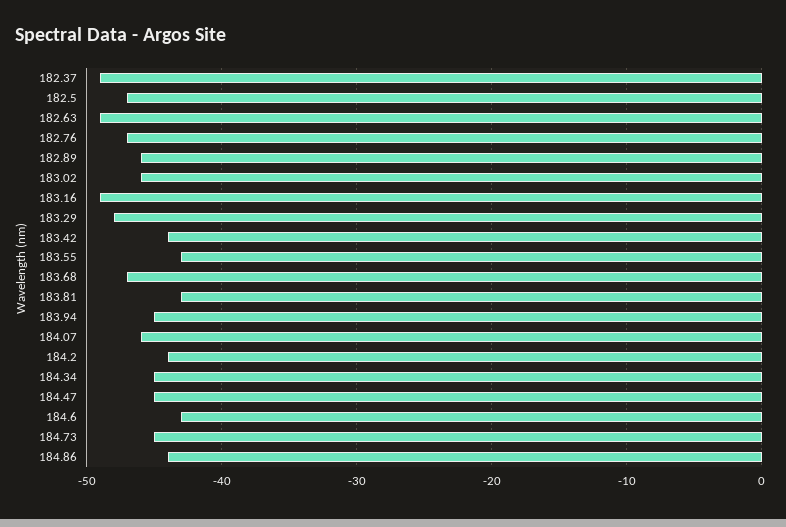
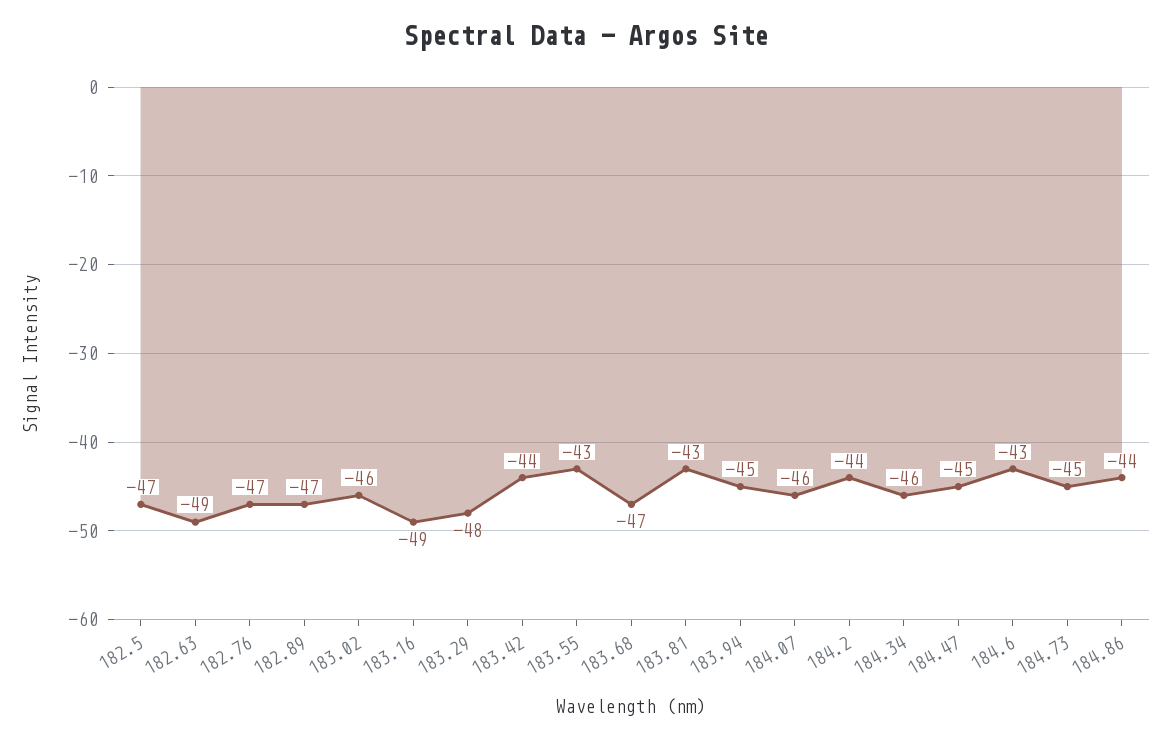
  {
-   "182.37": -49,
    "182.5": -47,
    "182.63": -49,
    "182.76": -47,
-   "182.89": -46,
+   "182.89": -47,
    "183.02": -46,
    "183.16": -49,
    "183.29": -48,
    "183.42": -44,
    "183.55": -43,
    "183.68": -47,
    "183.81": -43,
    "183.94": -45,
    "184.07": -46,
    "184.2": -44,
-   "184.34": -45,
+   "184.34": -46,
    "184.47": -45,
    "184.6": -43,
    "184.73": -45,
    "184.86": -44
  }

